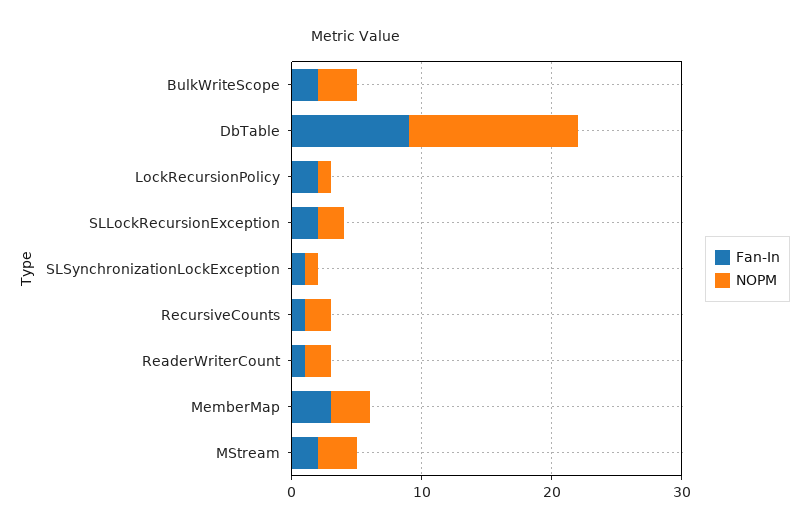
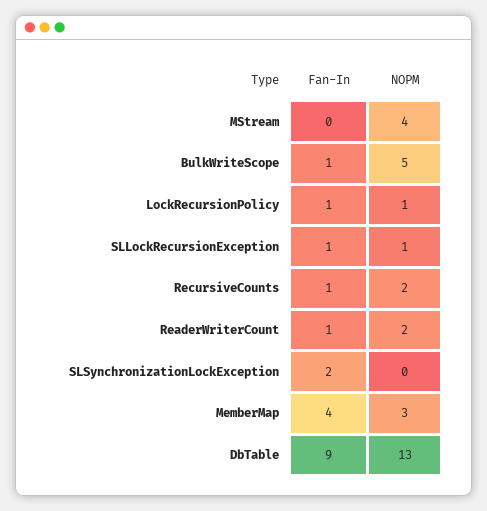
  {
    "Fan-In": {
-     "BulkWriteScope": 2,
+     "BulkWriteScope": 1,
      "DbTable": 9,
-     "LockRecursionPolicy": 2,
+     "LockRecursionPolicy": 1,
-     "SLLockRecursionException": 2,
+     "SLLockRecursionException": 1,
-     "SLSynchronizationLockException": 1,
+     "SLSynchronizationLockException": 2,
      "RecursiveCounts": 1,
      "ReaderWriterCount": 1,
-     "MemberMap": 3,
+     "MemberMap": 4,
-     "MStream": 2
+     "MStream": 0
    },
    "NOPM": {
-     "BulkWriteScope": 3,
+     "BulkWriteScope": 5,
      "DbTable": 13,
      "LockRecursionPolicy": 1,
-     "SLLockRecursionException": 2,
+     "SLLockRecursionException": 1,
-     "SLSynchronizationLockException": 1,
+     "SLSynchronizationLockException": 0,
      "RecursiveCounts": 2,
      "ReaderWriterCount": 2,
      "MemberMap": 3,
-     "MStream": 3
+     "MStream": 4
    }
  }

